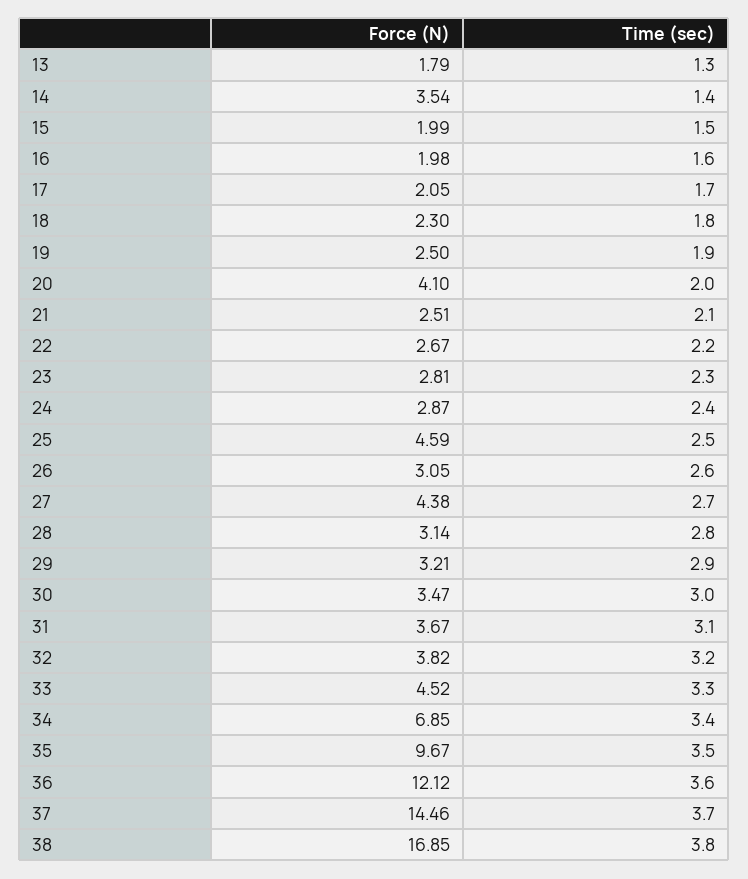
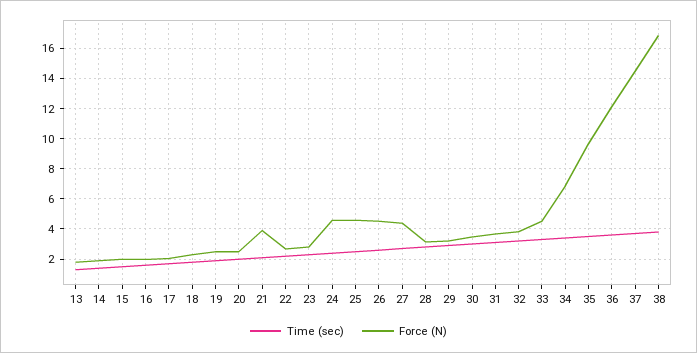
  {
    "Force (N)": {
      "13": 1.79,
-     "14": 3.54,
+     "14": 2,
      "15": 1.99,
      "16": 1.98,
      "17": 2.05,
      "18": 2.3,
      "19": 2.5,
-     "20": 4.1,
+     "20": 2.5,
-     "21": 2.51,
+     "21": 4,
      "22": 2.67,
      "23": 2.81,
-     "24": 2.87,
+     "24": 4.5,
      "25": 4.59,
-     "26": 3.05,
+     "26": 4.5,
      "27": 4.38,
      "28": 3.14,
      "29": 3.21,
      "30": 3.47,
      "31": 3.67,
      "32": 3.82,
      "33": 4.52,
      "34": 6.85,
      "35": 9.67,
      "36": 12.12,
      "37": 14.46,
      "38": 16.85
    },
    "Time (sec)": {
      "13": 1.3,
      "14": 1.4,
      "15": 1.5,
      "16": 1.6,
      "17": 1.7,
      "18": 1.8,
      "19": 1.9,
      "20": 2,
      "21": 2.1,
      "22": 2.2,
      "23": 2.3,
      "24": 2.4,
      "25": 2.5,
      "26": 2.6,
      "27": 2.7,
      "28": 2.8,
      "29": 2.9,
      "30": 3,
      "31": 3.1,
      "32": 3.2,
      "33": 3.3,
      "34": 3.4,
      "35": 3.5,
      "36": 3.6,
      "37": 3.7,
      "38": 3.8
    }
  }

